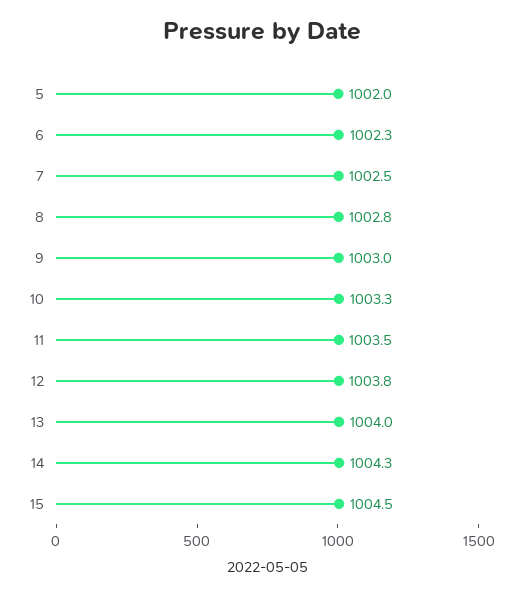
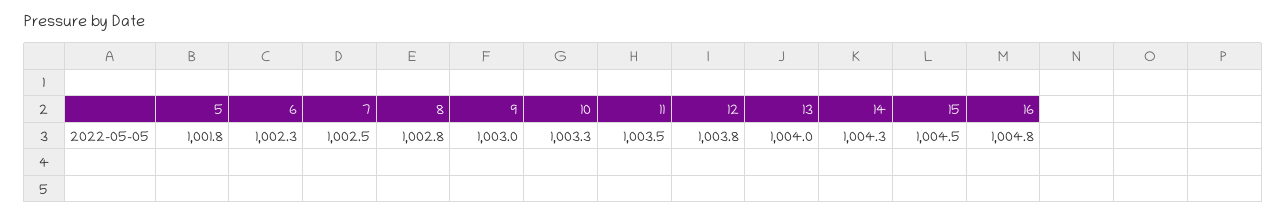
  {
-   "5": 1002,
+   "5": 1001.8,
    "6": 1002.3,
    "7": 1002.5,
    "8": 1002.8,
    "9": 1003,
    "10": 1003.3,
    "11": 1003.5,
    "12": 1003.8,
    "13": 1004,
    "14": 1004.3,
-   "15": 1004.5
+   "15": 1004.5,
+   "16": 1004.8
  }

